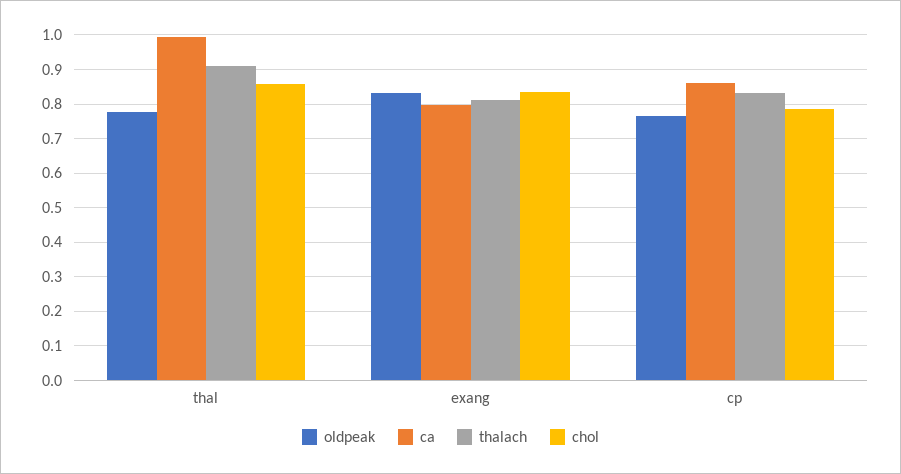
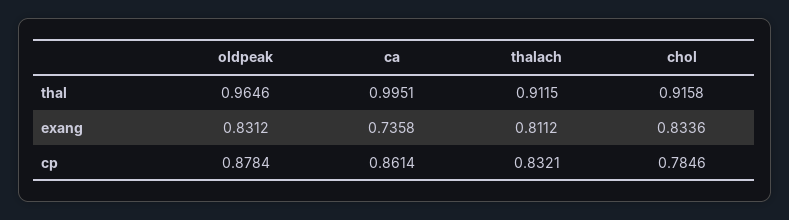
  {
    "oldpeak": {
-     "thal": 0.78,
+     "thal": 0.9646,
      "exang": 0.8312,
-     "cp": 0.76
+     "cp": 0.8784
    },
    "ca": {
      "thal": 0.9951,
-     "exang": 0.8,
+     "exang": 0.7358,
      "cp": 0.8614
    },
    "thalach": {
      "thal": 0.9115,
      "exang": 0.8112,
      "cp": 0.8321
    },
    "chol": {
-     "thal": 0.86,
+     "thal": 0.9158,
      "exang": 0.8336,
      "cp": 0.7846
    }
  }

